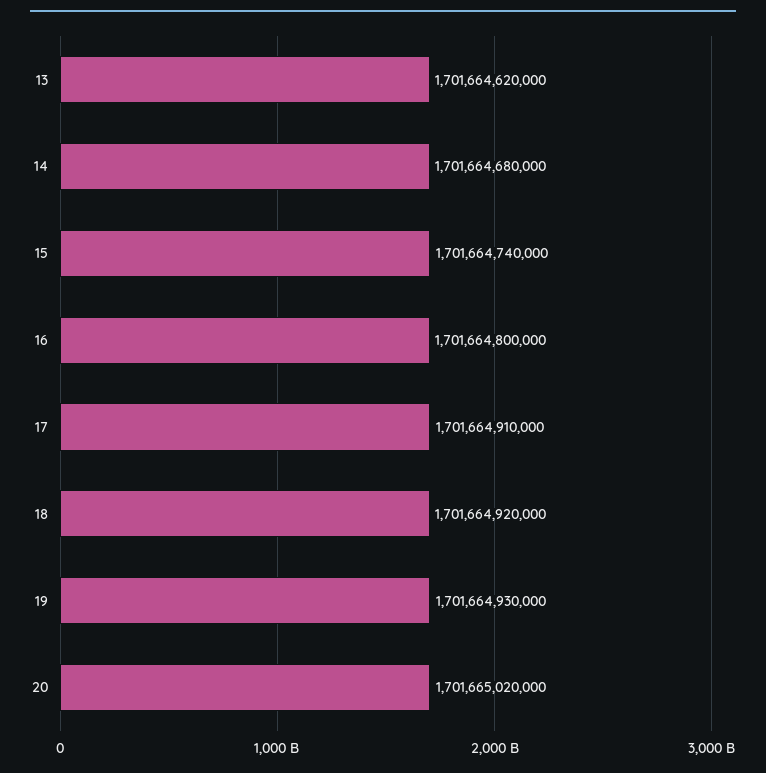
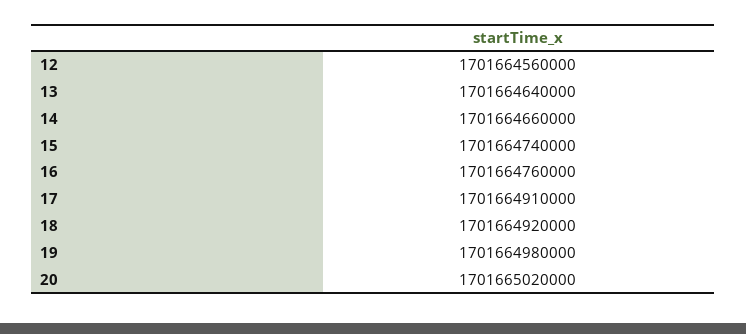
  {
-   "13": 1701664620000,
+   "13": 1701664640000,
-   "14": 1701664680000,
+   "14": 1701664660000,
    "15": 1701664740000,
-   "16": 1701664800000,
+   "16": 1701664760000,
    "17": 1701664910000,
    "18": 1701664920000,
-   "19": 1701664930000,
+   "19": 1701664980000,
-   "20": 1701665020000
+   "20": 1701665020000,
+   "12": 1701664560000
  }

